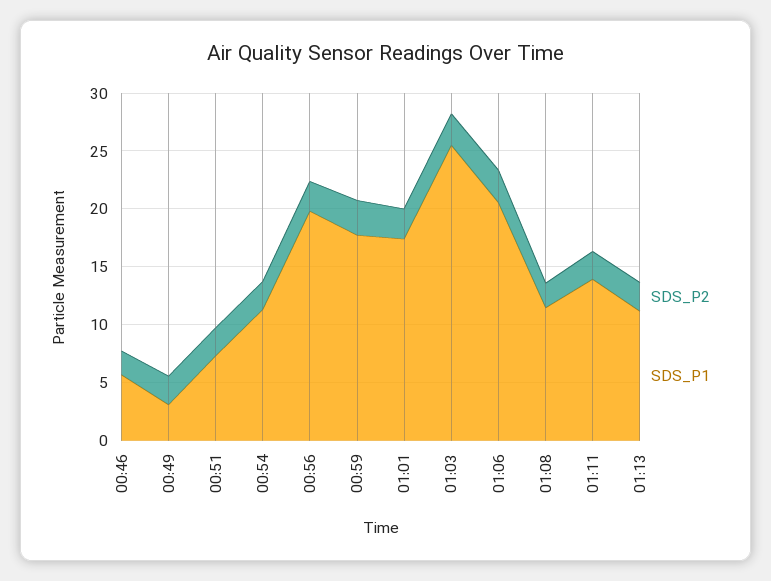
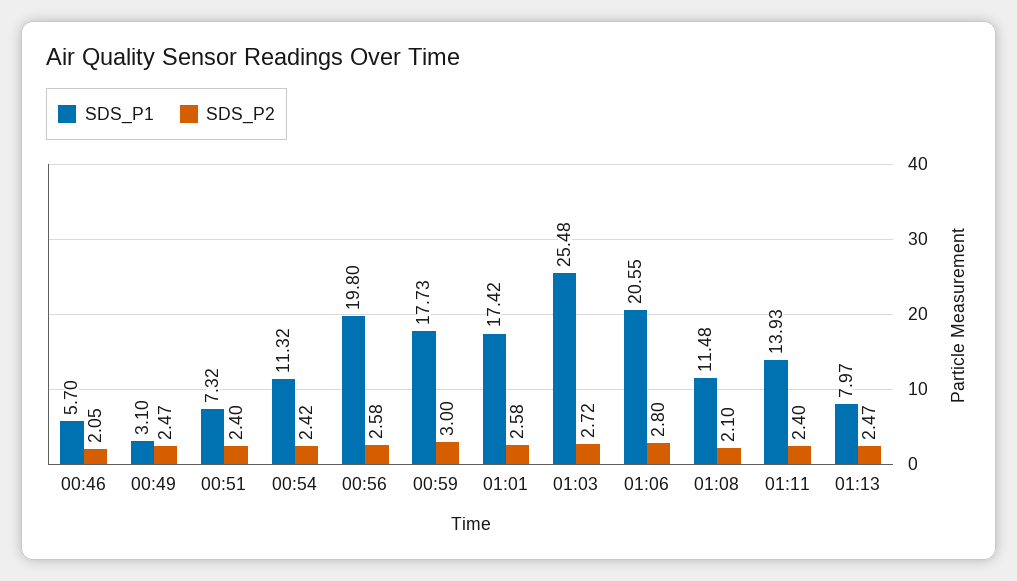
  {
    "SDS_P2": {
      "00:46": 2.05,
      "00:49": 2.47,
      "00:51": 2.4,
      "00:54": 2.42,
      "00:56": 2.58,
      "00:59": 3,
      "01:01": 2.58,
      "01:03": 2.72,
      "01:06": 2.8,
      "01:08": 2.1,
      "01:11": 2.4,
      "01:13": 2.47
    },
    "SDS_P1": {
      "00:46": 5.7,
      "00:49": 3.1,
      "00:51": 7.32,
      "00:54": 11.32,
      "00:56": 19.8,
      "00:59": 17.73,
      "01:01": 17.42,
      "01:03": 25.48,
      "01:06": 20.55,
      "01:08": 11.48,
      "01:11": 13.93,
-     "01:13": 11
+     "01:13": 7.97
    }
  }

